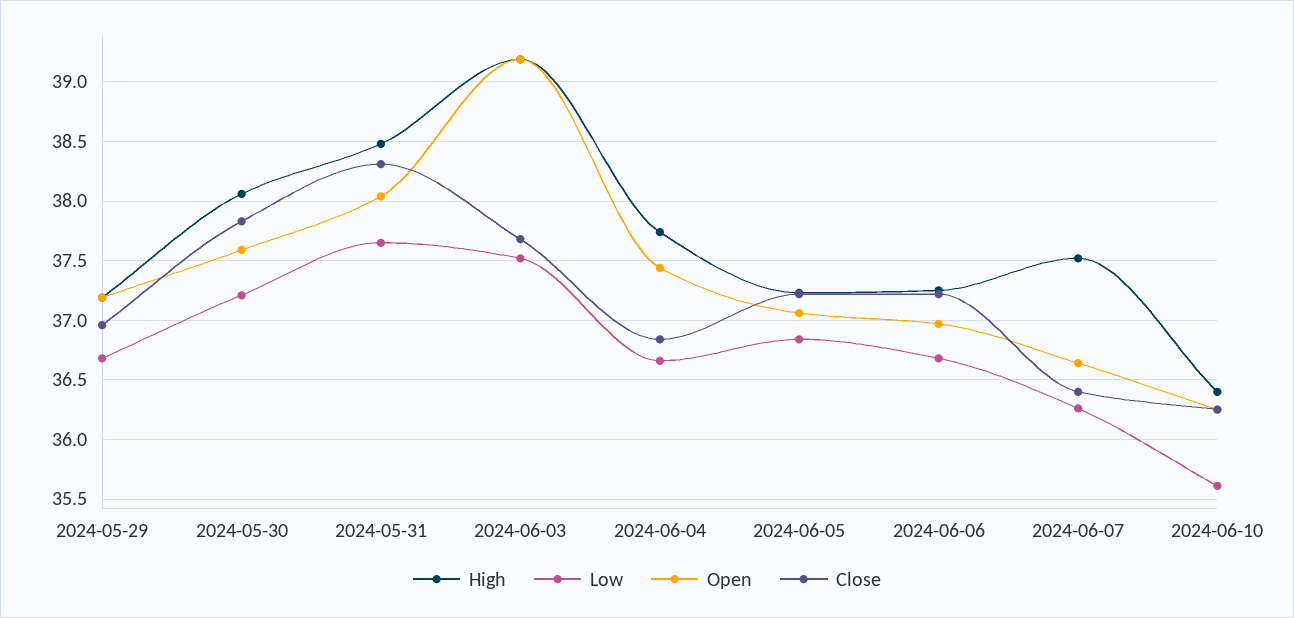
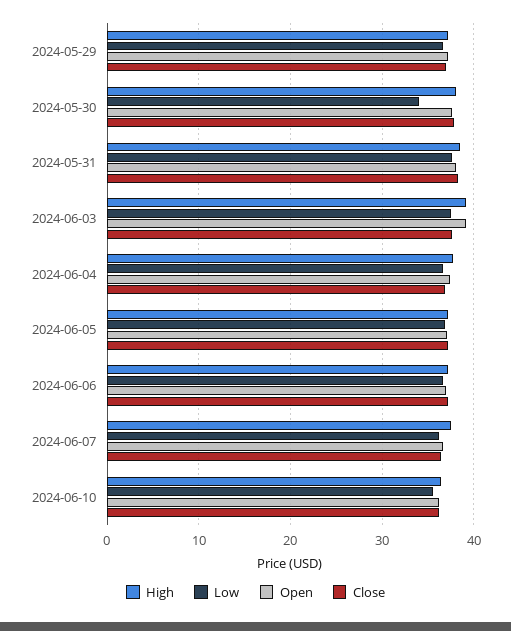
  {
    "High": {
      "2024-05-29": 37.2,
      "2024-05-30": 38.1,
      "2024-05-31": 38.5,
      "2024-06-03": 39.2,
      "2024-06-04": 37.7,
      "2024-06-05": 37.2,
      "2024-06-06": 37.3,
      "2024-06-07": 37.5,
      "2024-06-10": 36.4
    },
    "Low": {
      "2024-05-29": 36.7,
-     "2024-05-30": 37.2,
+     "2024-05-30": 34,
      "2024-05-31": 37.7,
      "2024-06-03": 37.5,
      "2024-06-04": 36.7,
      "2024-06-05": 36.8,
      "2024-06-06": 36.7,
      "2024-06-07": 36.3,
      "2024-06-10": 35.6
    },
    "Open": {
      "2024-05-29": 37.2,
      "2024-05-30": 37.6,
      "2024-05-31": 38,
      "2024-06-03": 39.2,
      "2024-06-04": 37.4,
      "2024-06-05": 37.1,
      "2024-06-06": 37,
      "2024-06-07": 36.6,
      "2024-06-10": 36.3
    },
    "Close": {
      "2024-05-29": 37,
      "2024-05-30": 37.8,
      "2024-05-31": 38.3,
      "2024-06-03": 37.7,
      "2024-06-04": 36.8,
      "2024-06-05": 37.2,
      "2024-06-06": 37.2,
      "2024-06-07": 36.4,
      "2024-06-10": 36.3
    }
  }

